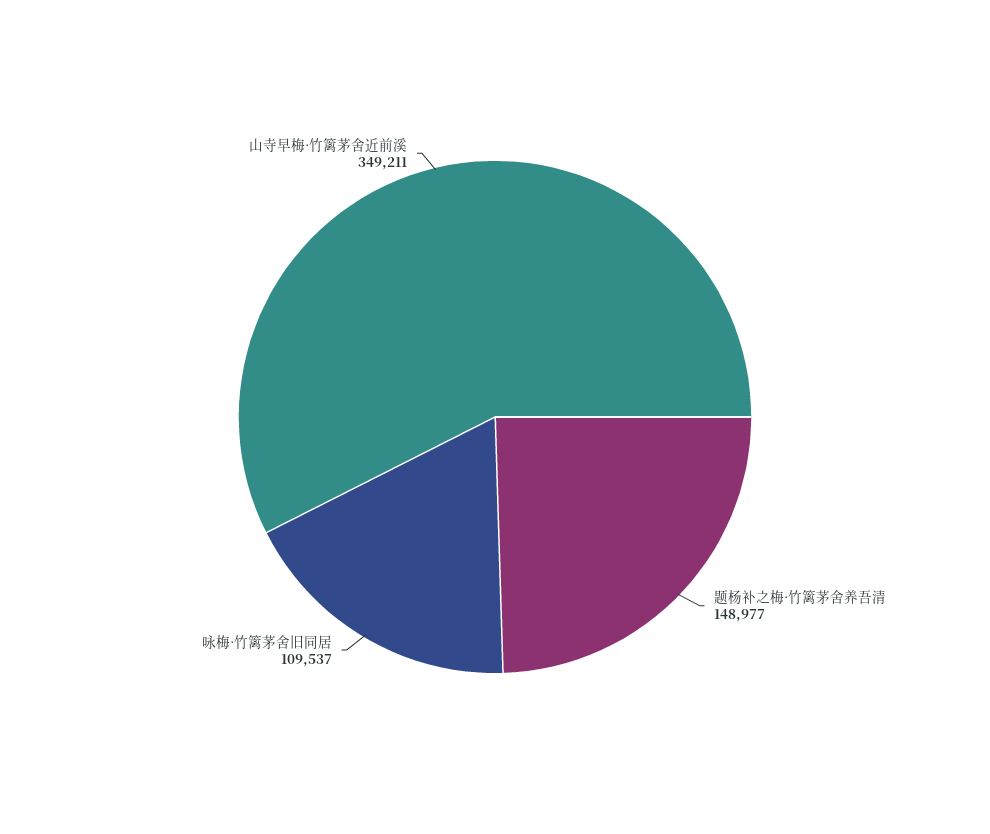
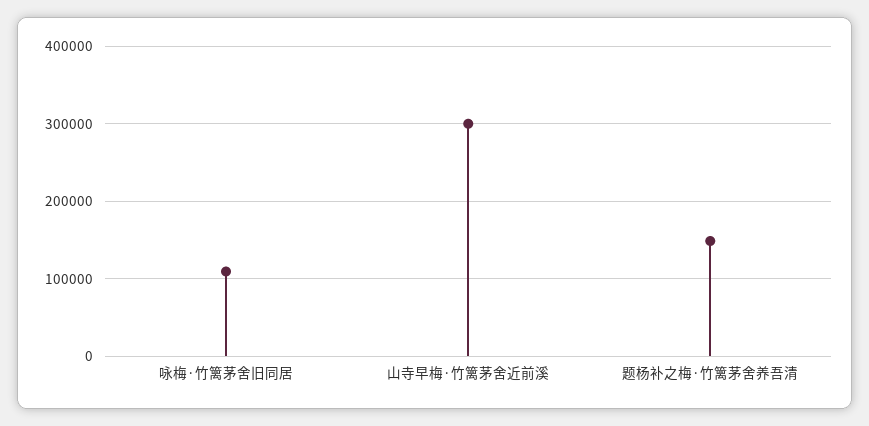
  {
    "题杨补之梅·竹篱茅舍养吾清": 148977,
    "咏梅·竹篱茅舍旧同居": 109537,
-   "山寺早梅·竹篱茅舍近前溪": 349211
+   "山寺早梅·竹篱茅舍近前溪": 300000
  }

